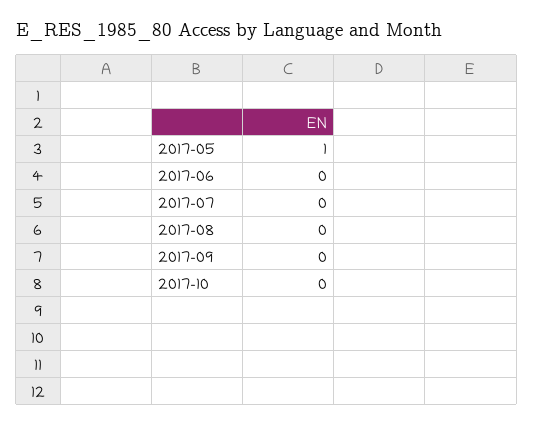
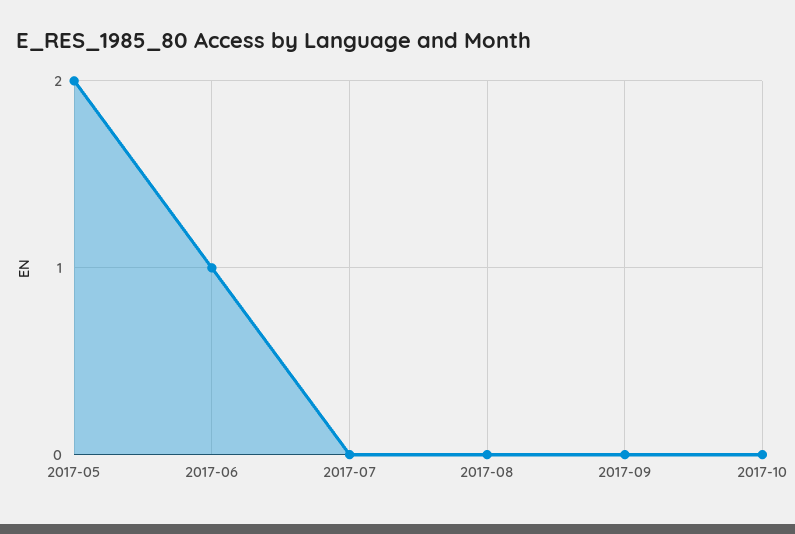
  {
-   "2017-05": 1,
+   "2017-05": 2,
-   "2017-06": 0,
+   "2017-06": 1,
    "2017-07": 0,
    "2017-08": 0,
    "2017-09": 0,
    "2017-10": 0
  }

